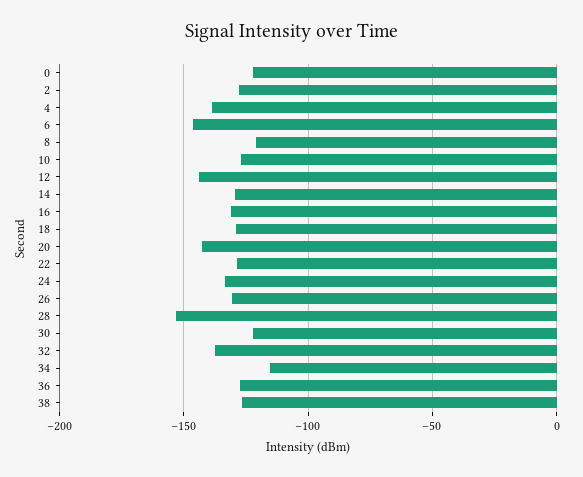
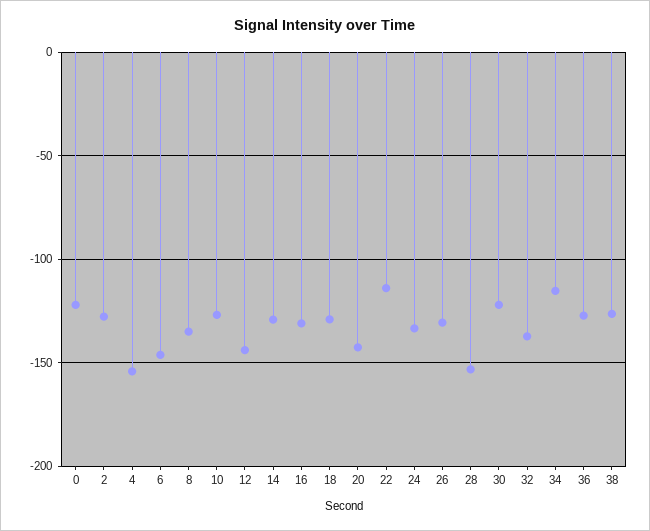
  {
    "0": -120,
    "2": -130,
-   "4": -140,
+   "4": -155,
    "6": -145,
-   "8": -120,
+   "8": -135,
    "10": -125,
    "12": -145,
    "14": -130,
    "16": -130,
    "18": -130,
    "20": -145,
-   "22": -130,
+   "22": -115,
    "24": -135,
    "26": -130,
    "28": -155,
    "30": -120,
    "32": -135,
    "34": -115,
    "36": -125,
    "38": -125
  }

